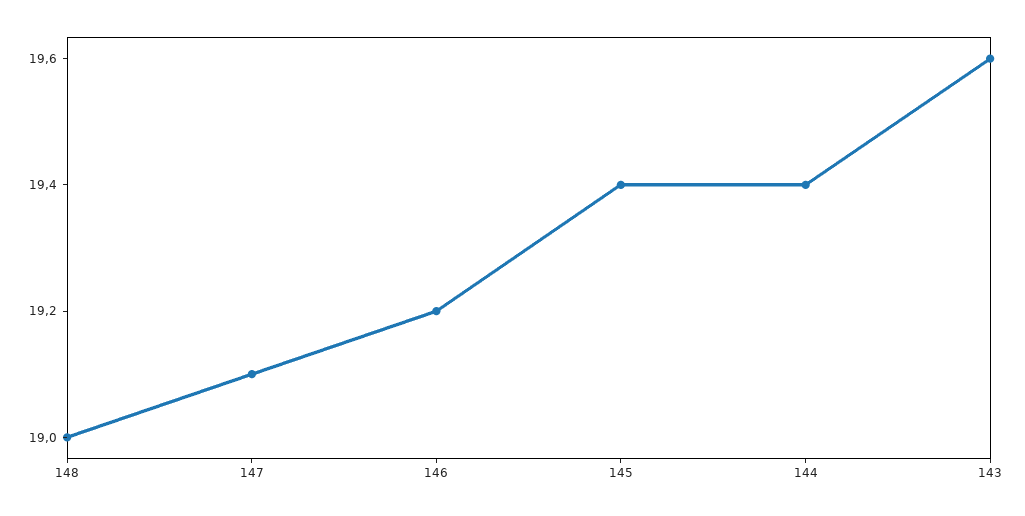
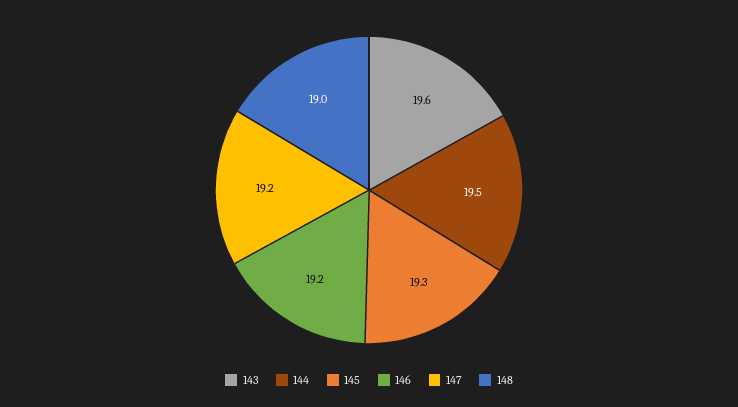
  {
    "148": 19,
-   "147": 19.1,
+   "147": 19.2,
    "146": 19.2,
-   "145": 19.4,
+   "145": 19.3,
-   "144": 19.4,
+   "144": 19.5,
    "143": 19.6
  }

